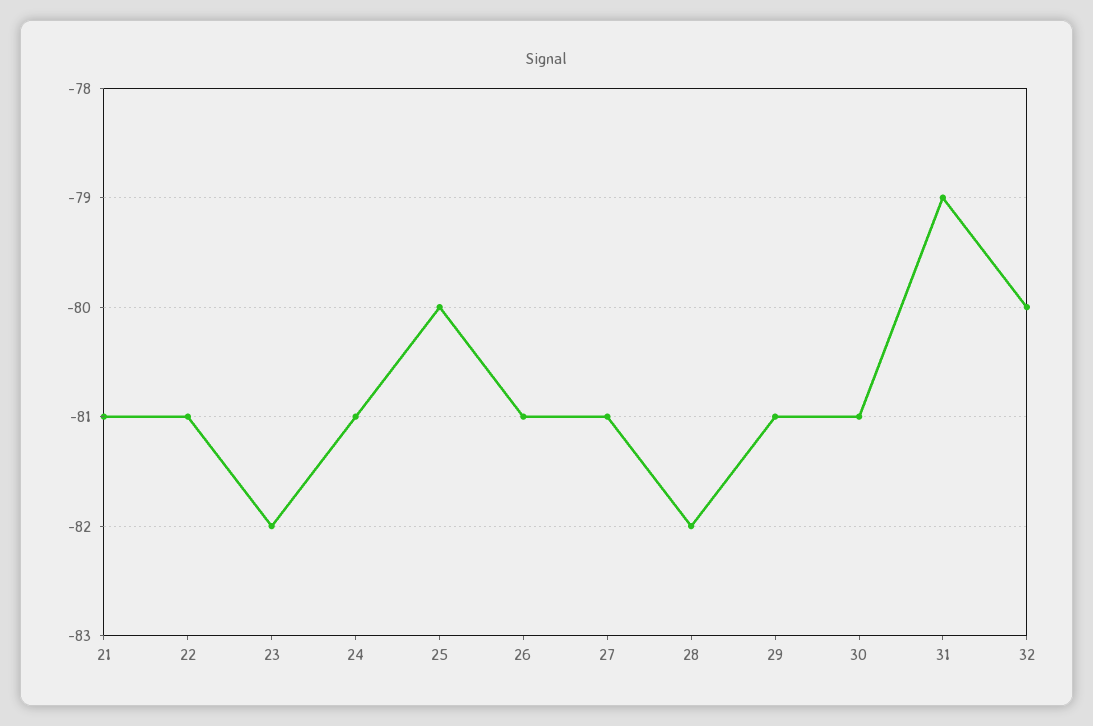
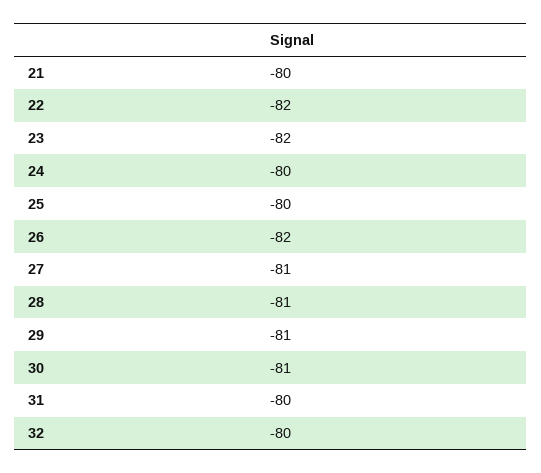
  {
-   "21": -81,
+   "21": -80,
-   "22": -81,
+   "22": -82,
    "23": -82,
-   "24": -81,
+   "24": -80,
    "25": -80,
-   "26": -81,
+   "26": -82,
    "27": -81,
-   "28": -82,
+   "28": -81,
    "29": -81,
    "30": -81,
-   "31": -79,
+   "31": -80,
    "32": -80
  }

